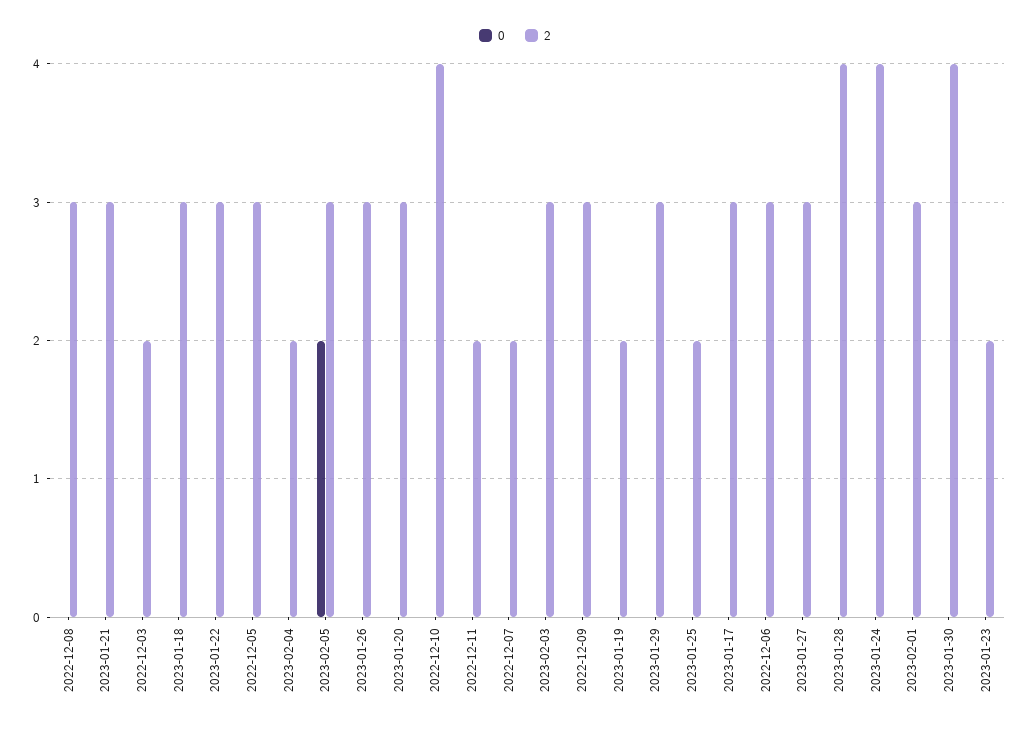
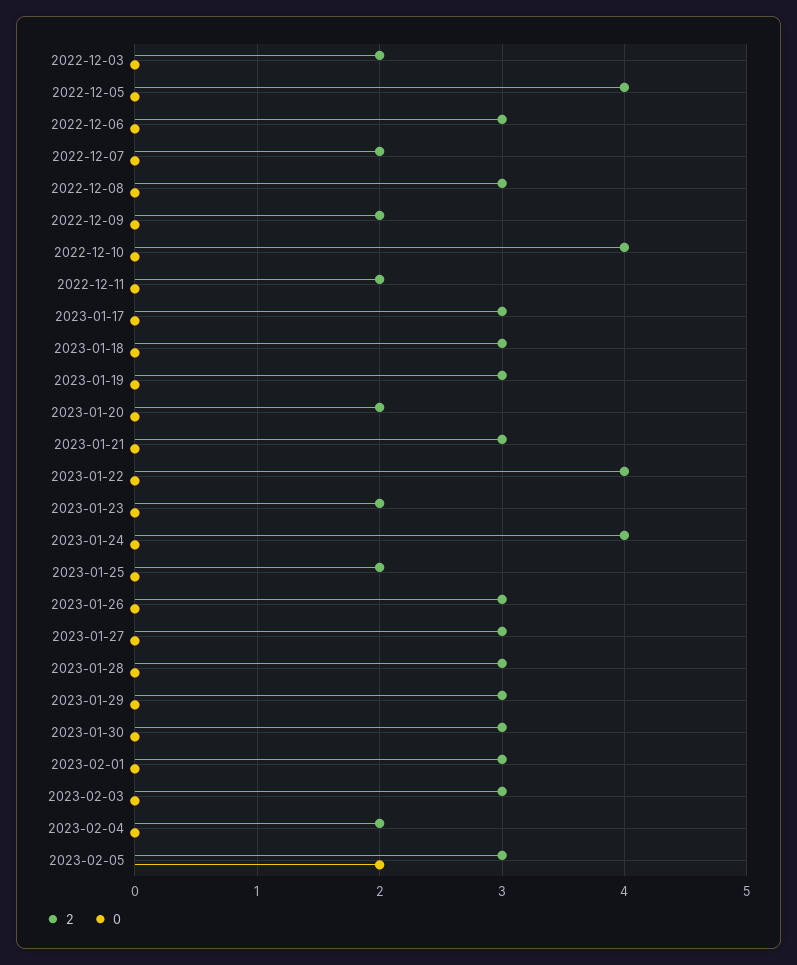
  {
    "0": {
      "2022-12-08": 0,
      "2023-01-21": 0,
      "2022-12-03": 0,
      "2023-01-18": 0,
      "2023-01-22": 0,
      "2022-12-05": 0,
      "2023-02-04": 0,
      "2023-02-05": 2,
      "2023-01-26": 0,
      "2023-01-20": 0,
      "2022-12-10": 0,
      "2022-12-11": 0,
      "2022-12-07": 0,
      "2023-02-03": 0,
      "2022-12-09": 0,
      "2023-01-19": 0,
      "2023-01-29": 0,
      "2023-01-25": 0,
      "2023-01-17": 0,
      "2022-12-06": 0,
      "2023-01-27": 0,
      "2023-01-28": 0,
      "2023-01-24": 0,
      "2023-02-01": 0,
      "2023-01-30": 0,
      "2023-01-23": 0
    },
    "2": {
      "2022-12-08": 3,
      "2023-01-21": 3,
      "2022-12-03": 2,
      "2023-01-18": 3,
-     "2023-01-22": 3,
+     "2023-01-22": 4,
-     "2022-12-05": 3,
+     "2022-12-05": 4,
      "2023-02-04": 2,
      "2023-02-05": 3,
      "2023-01-26": 3,
-     "2023-01-20": 3,
+     "2023-01-20": 2,
      "2022-12-10": 4,
      "2022-12-11": 2,
      "2022-12-07": 2,
      "2023-02-03": 3,
-     "2022-12-09": 3,
+     "2022-12-09": 2,
-     "2023-01-19": 2,
+     "2023-01-19": 3,
      "2023-01-29": 3,
      "2023-01-25": 2,
      "2023-01-17": 3,
      "2022-12-06": 3,
      "2023-01-27": 3,
-     "2023-01-28": 4,
+     "2023-01-28": 3,
      "2023-01-24": 4,
      "2023-02-01": 3,
-     "2023-01-30": 4,
+     "2023-01-30": 3,
      "2023-01-23": 2
    }
  }

